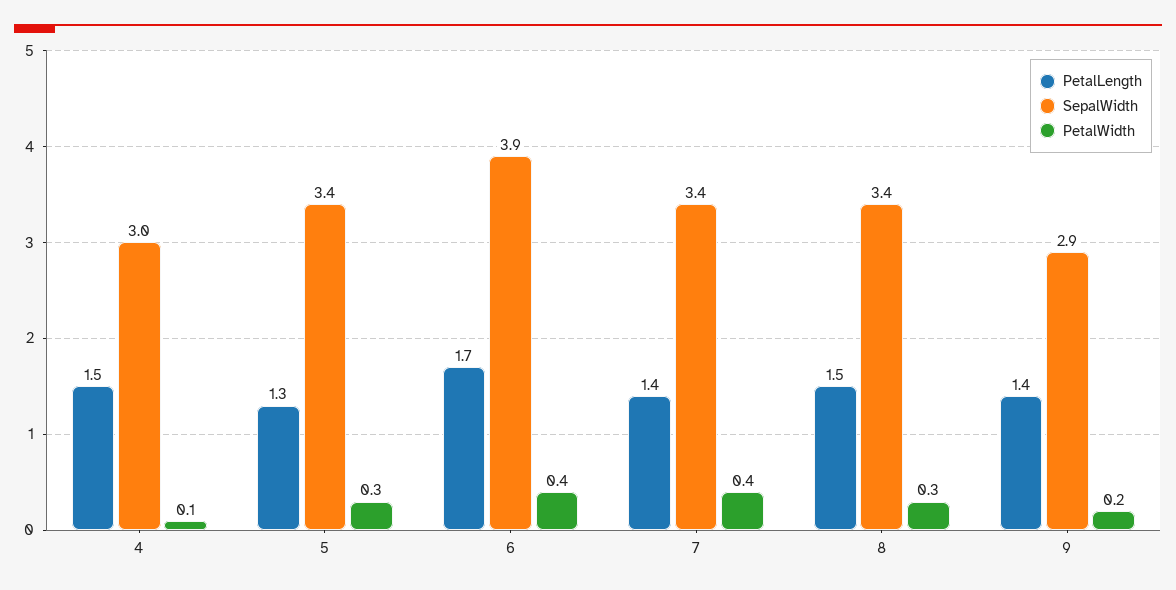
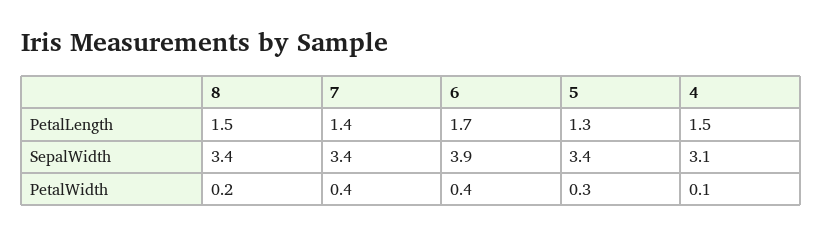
  {
    "PetalLength": {
      "4": 1.5,
      "5": 1.3,
      "6": 1.7,
      "7": 1.4,
-     "8": 1.5,
+     "8": 1.5
-     "9": 1.4
    },
    "SepalWidth": {
-     "4": 3,
+     "4": 3.1,
      "5": 3.4,
      "6": 3.9,
      "7": 3.4,
-     "8": 3.4,
+     "8": 3.4
-     "9": 2.9
    },
    "PetalWidth": {
      "4": 0.1,
      "5": 0.3,
      "6": 0.4,
      "7": 0.4,
-     "8": 0.3,
+     "8": 0.2
-     "9": 0.2
    }
  }

